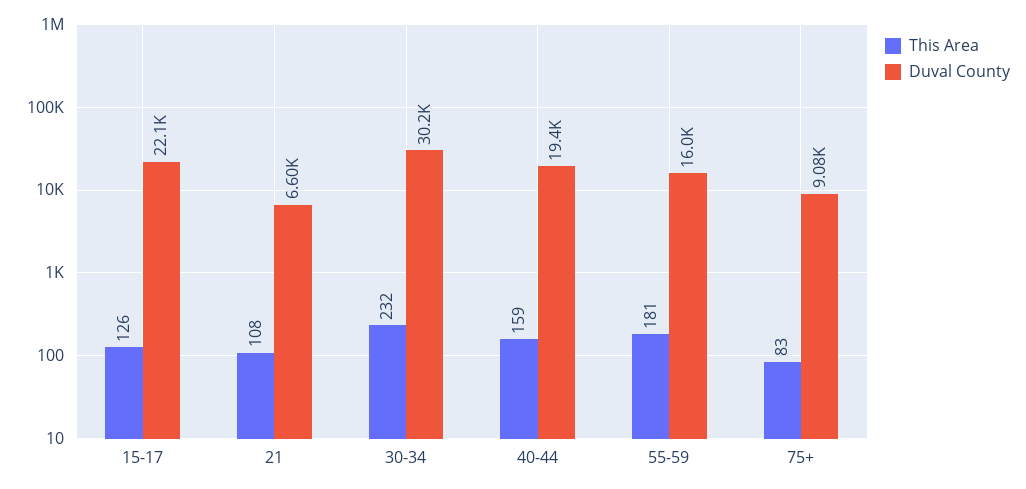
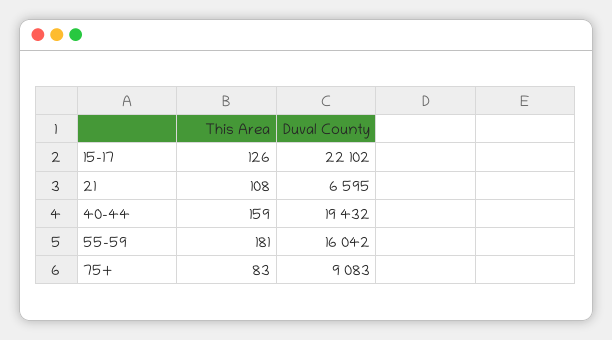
  {
    "This Area": {
      "15-17": 126,
      "21": 108,
-     "30-34": 232,
      "40-44": 159,
      "55-59": 181,
      "75+": 83
    },
    "Duval County": {
      "15-17": 22102,
      "21": 6595,
-     "30-34": 30200,
      "40-44": 19432,
      "55-59": 16042,
      "75+": 9083
    }
  }

